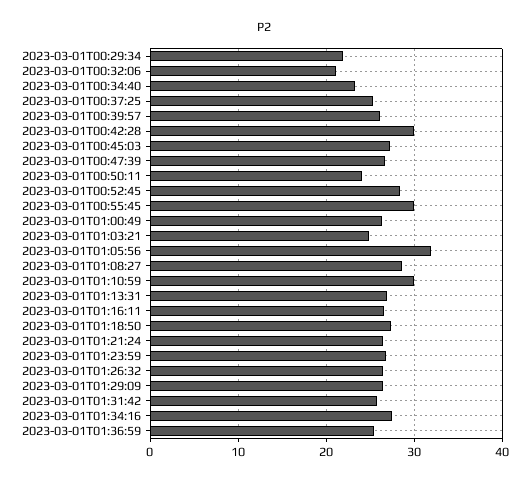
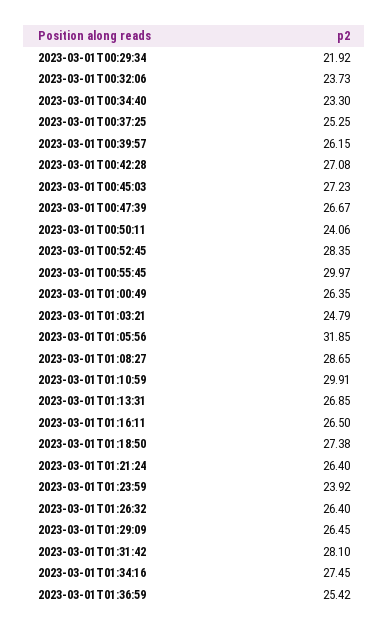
  {
    "2023-03-01T00:29:34": 21.92,
-   "2023-03-01T00:32:06": 21,
+   "2023-03-01T00:32:06": 23.73,
    "2023-03-01T00:34:40": 23.3,
    "2023-03-01T00:37:25": 25.25,
    "2023-03-01T00:39:57": 26.15,
-   "2023-03-01T00:42:28": 30,
+   "2023-03-01T00:42:28": 27.08,
    "2023-03-01T00:45:03": 27.23,
    "2023-03-01T00:47:39": 26.67,
    "2023-03-01T00:50:11": 24.06,
    "2023-03-01T00:52:45": 28.35,
    "2023-03-01T00:55:45": 29.97,
    "2023-03-01T01:00:49": 26.35,
    "2023-03-01T01:03:21": 24.79,
    "2023-03-01T01:05:56": 31.85,
    "2023-03-01T01:08:27": 28.65,
    "2023-03-01T01:10:59": 29.91,
    "2023-03-01T01:13:31": 26.85,
    "2023-03-01T01:16:11": 26.5,
    "2023-03-01T01:18:50": 27.38,
    "2023-03-01T01:21:24": 26.4,
-   "2023-03-01T01:23:59": 27,
+   "2023-03-01T01:23:59": 23.92,
    "2023-03-01T01:26:32": 26.4,
    "2023-03-01T01:29:09": 26.45,
-   "2023-03-01T01:31:42": 26,
+   "2023-03-01T01:31:42": 28.1,
    "2023-03-01T01:34:16": 27.45,
    "2023-03-01T01:36:59": 25.42
  }

